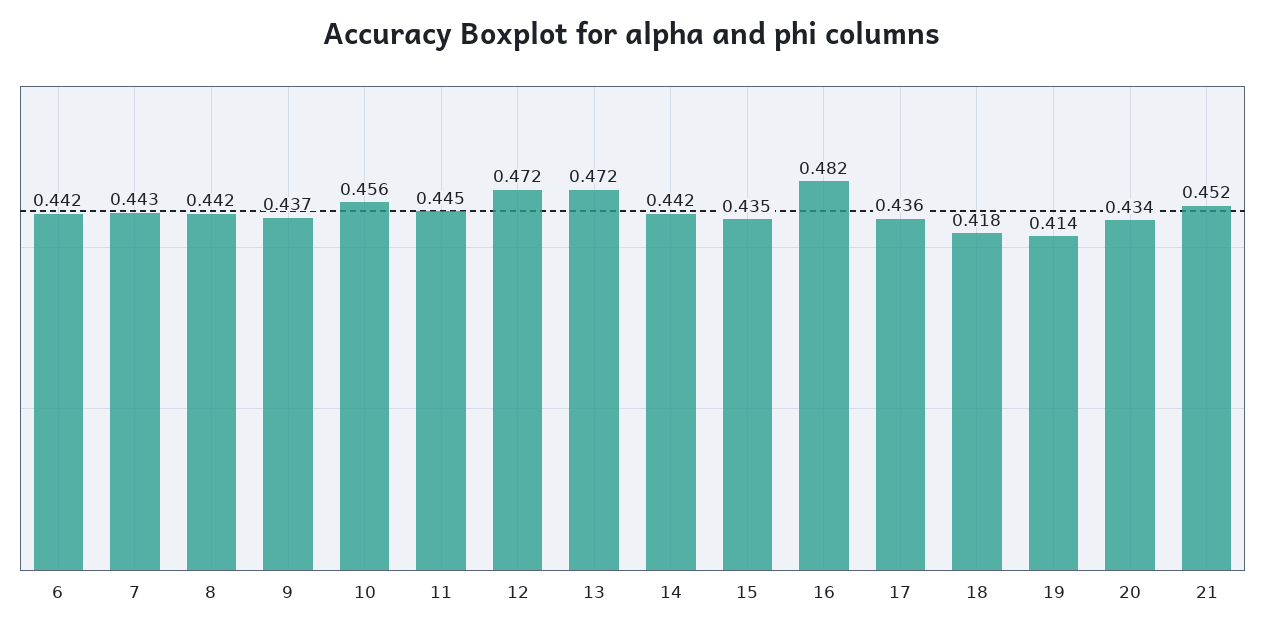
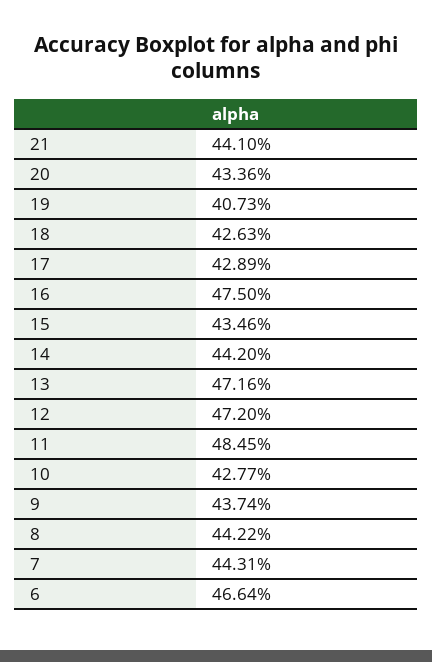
  {
-   "6": 0.442,
+   "6": 0.4664,
    "7": 0.4431,
    "8": 0.4422,
    "9": 0.4374,
-   "10": 0.456,
+   "10": 0.4277,
-   "11": 0.445,
+   "11": 0.4845,
    "12": 0.472,
    "13": 0.4716,
    "14": 0.442,
    "15": 0.4346,
-   "16": 0.482,
+   "16": 0.475,
-   "17": 0.436,
+   "17": 0.4289,
-   "18": 0.418,
+   "18": 0.4263,
-   "19": 0.414,
+   "19": 0.4073,
    "20": 0.4336,
-   "21": 0.452
+   "21": 0.441
  }

